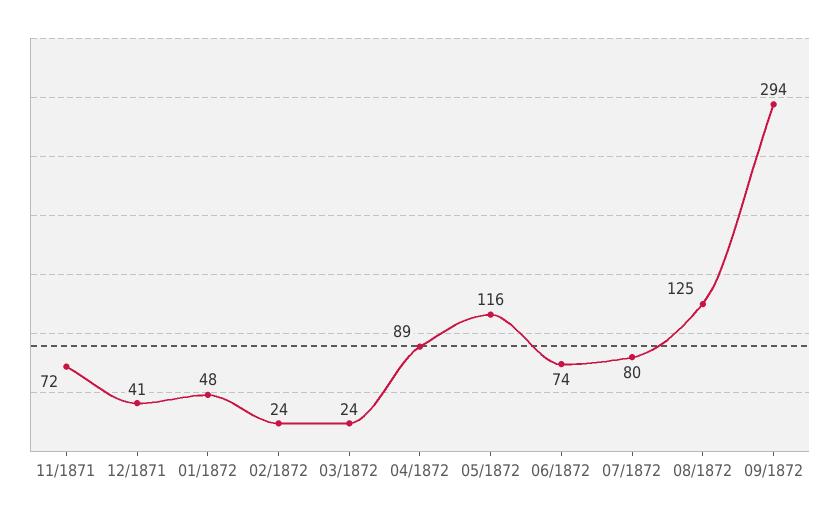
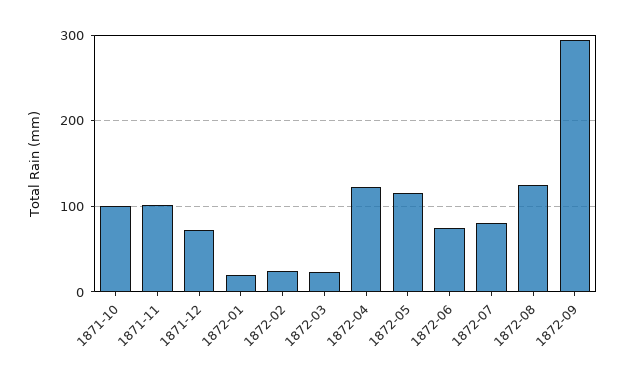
  {
-   "11/1871": 72,
+   "11/1871": 100,
-   "12/1871": 41,
+   "12/1871": 70,
-   "01/1872": 48,
+   "01/1872": 20,
    "02/1872": 24,
    "03/1872": 24,
-   "04/1872": 89,
+   "04/1872": 120,
    "05/1872": 116,
    "06/1872": 74,
    "07/1872": 80,
    "08/1872": 125,
-   "09/1872": 294
+   "09/1872": 294,
+   "1871-10": 100
  }

